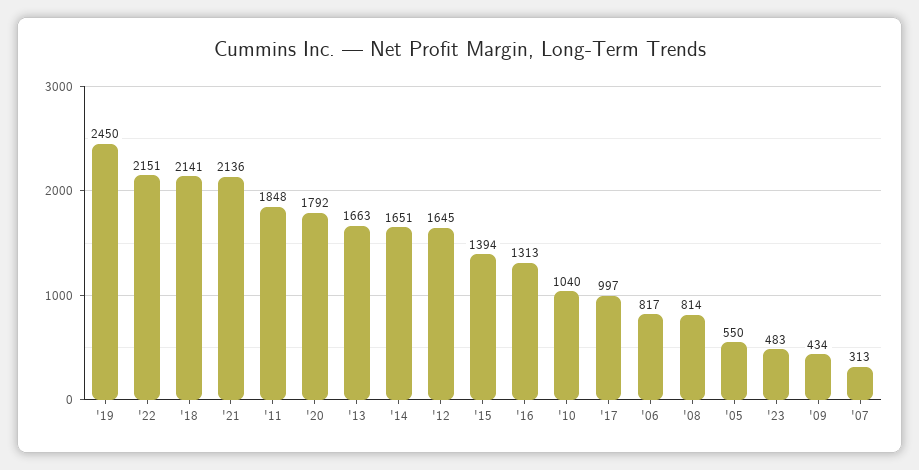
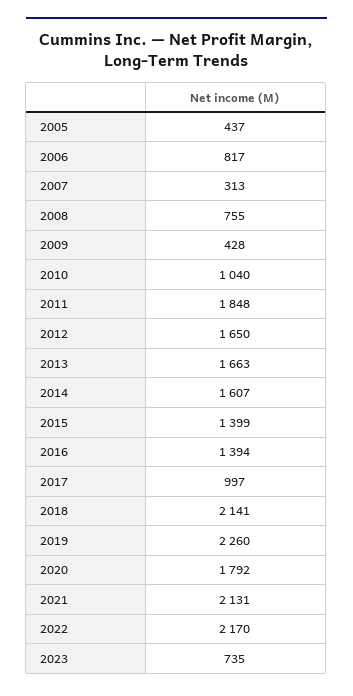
  {
-   "'19": 2450,
+   "'19": 2260,
-   "'22": 2151,
+   "'22": 2170,
    "'18": 2141,
-   "'21": 2136,
+   "'21": 2131,
    "'11": 1848,
    "'20": 1792,
    "'13": 1663,
-   "'14": 1651,
+   "'14": 1607,
-   "'12": 1645,
+   "'12": 1650,
-   "'15": 1394,
+   "'15": 1399,
-   "'16": 1313,
+   "'16": 1394,
    "'10": 1040,
    "'17": 997,
    "'06": 817,
-   "'08": 814,
+   "'08": 755,
-   "'05": 550,
+   "'05": 437,
-   "'23": 483,
+   "'23": 735,
-   "'09": 434,
+   "'09": 428,
    "'07": 313
  }

